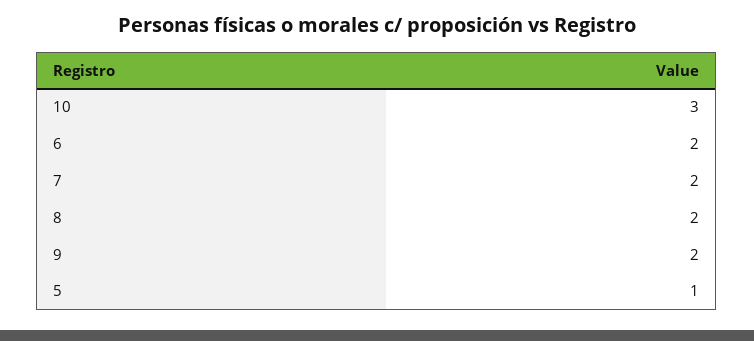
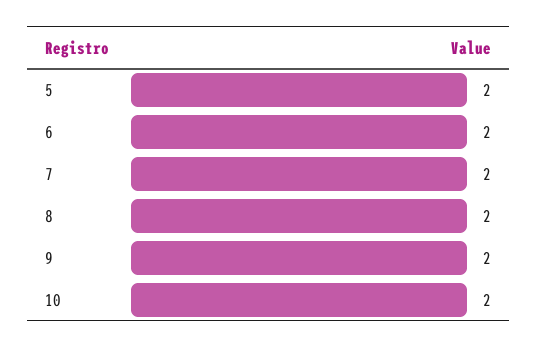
  {
-   "10": 3,
+   "10": 2,
    "6": 2,
    "7": 2,
    "8": 2,
    "9": 2,
-   "5": 1
+   "5": 2
  }

